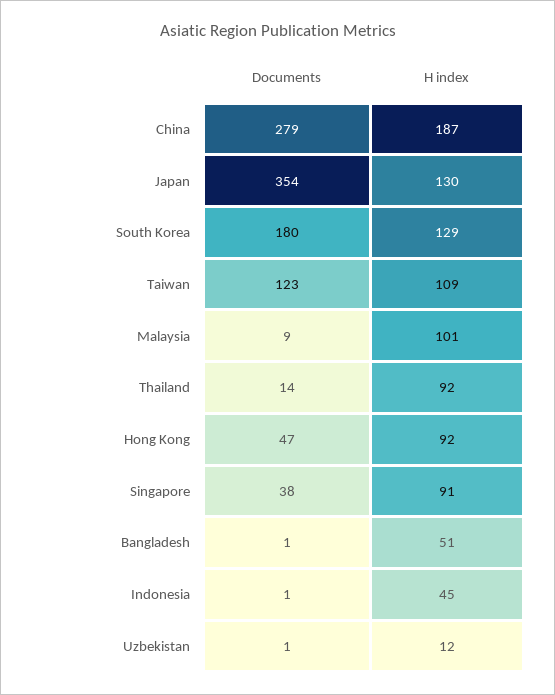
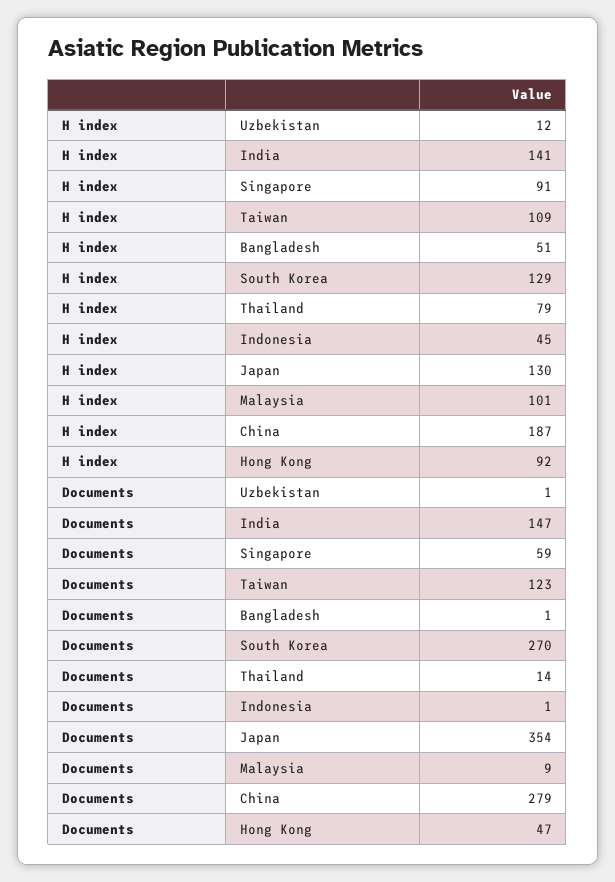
  {
    "Documents": {
      "China": 279,
      "Japan": 354,
-     "South Korea": 180,
+     "South Korea": 270,
      "Taiwan": 123,
      "Malaysia": 9,
      "Thailand": 14,
      "Hong Kong": 47,
-     "Singapore": 38,
+     "Singapore": 59,
      "Bangladesh": 1,
      "Indonesia": 1,
-     "Uzbekistan": 1
+     "Uzbekistan": 1,
+     "India": 147
    },
    "H index": {
      "China": 187,
      "Japan": 130,
      "South Korea": 129,
      "Taiwan": 109,
      "Malaysia": 101,
-     "Thailand": 92,
+     "Thailand": 79,
      "Hong Kong": 92,
      "Singapore": 91,
      "Bangladesh": 51,
      "Indonesia": 45,
-     "Uzbekistan": 12
+     "Uzbekistan": 12,
+     "India": 141
    }
  }

